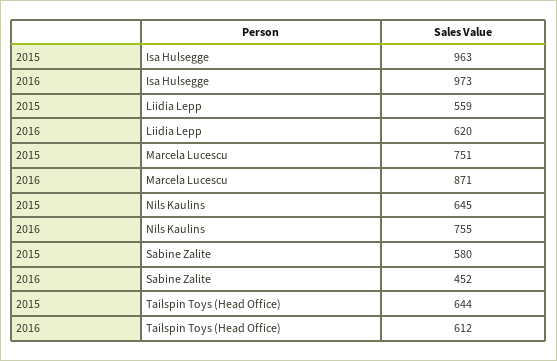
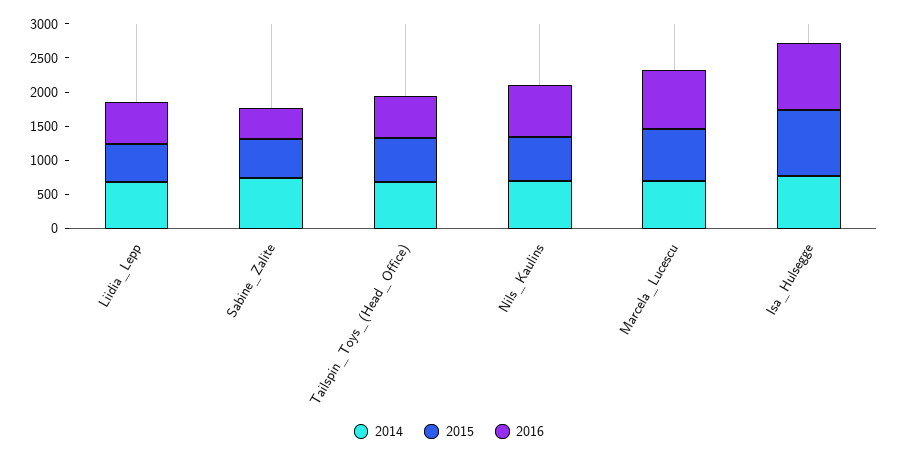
  {
    "2015": {
      "Isa Hulsegge": 963,
      "Liidia Lepp": 559,
      "Marcela Lucescu": 751,
      "Nils Kaulins": 645,
      "Sabine Zalite": 580,
      "Tailspin Toys (Head Office)": 644
    },
    "2016": {
      "Isa Hulsegge": 973,
      "Liidia Lepp": 620,
      "Marcela Lucescu": 871,
      "Nils Kaulins": 755,
      "Sabine Zalite": 452,
      "Tailspin Toys (Head Office)": 612
-   }
+   },
+   "2014": {
+     "Liidia Lepp": 750,
+     "Sabine Zalite": 750,
+     "Tailspin Toys (Head Office)": 750,
+     "Nils Kaulins": 750,
+     "Marcela Lucescu": 750,
+     "Isa Hulsegge": 750
+   }
  }

